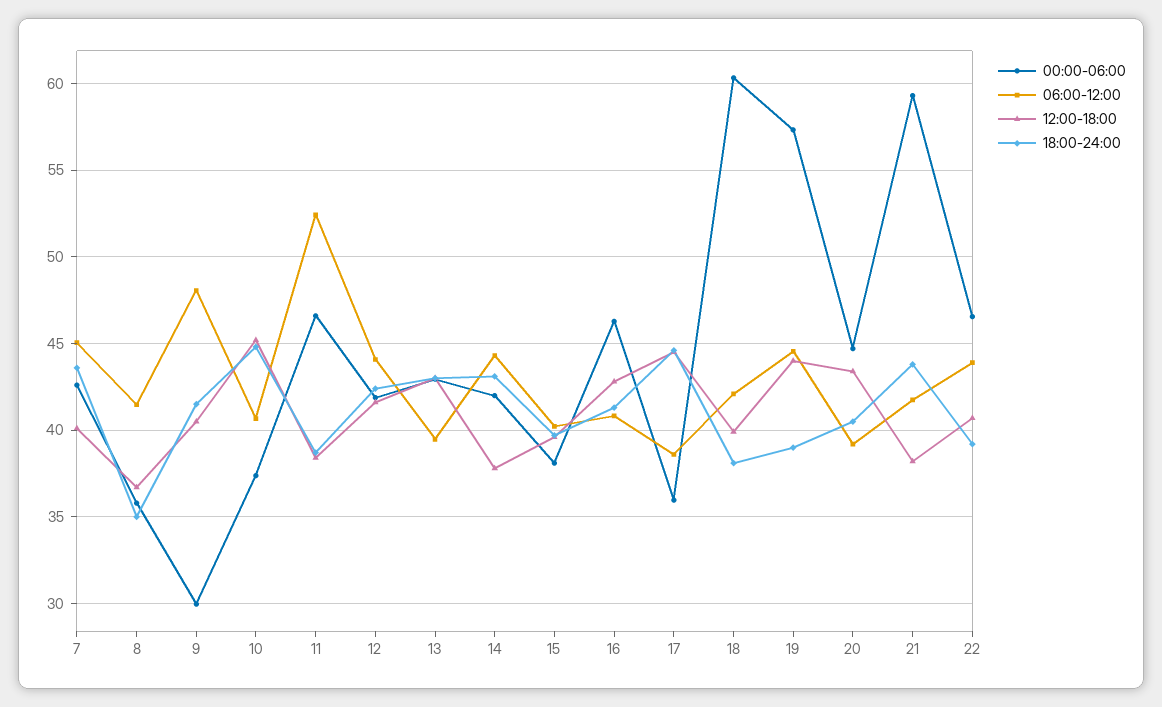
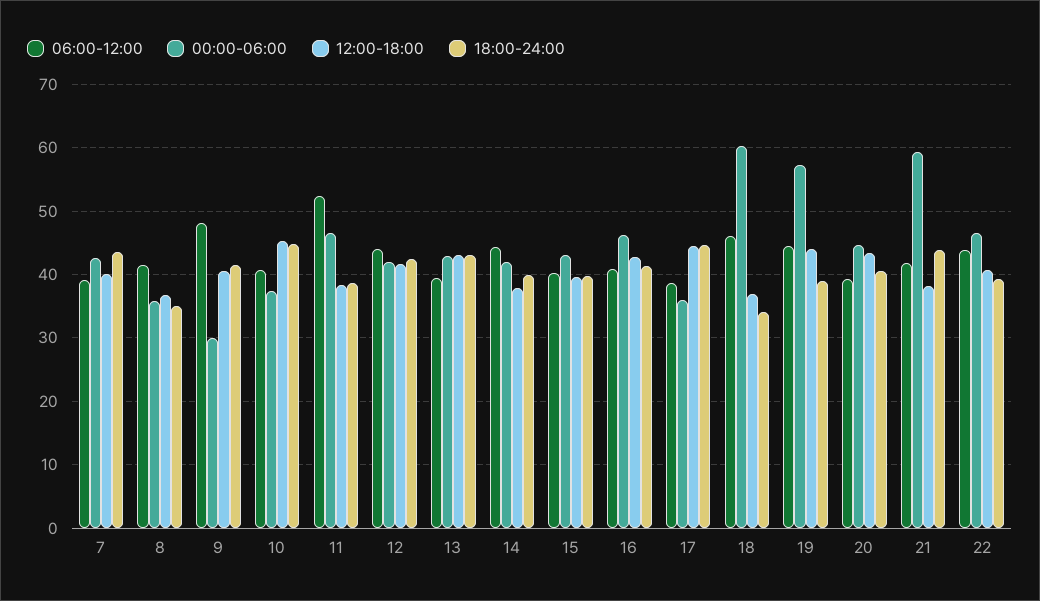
  {
    "00:00-06:00": {
      "7": 42.5,
      "8": 36,
      "9": 30,
      "10": 37.5,
      "11": 46.5,
      "12": 42,
      "13": 43,
      "14": 42,
-     "15": 38,
+     "15": 43,
      "16": 46.5,
      "17": 36,
      "18": 60.5,
      "19": 57.5,
      "20": 44.5,
      "21": 59.5,
      "22": 46.5
    },
    "06:00-12:00": {
-     "7": 45,
+     "7": 39,
      "8": 41.5,
      "9": 48,
      "10": 40.5,
      "11": 52.5,
      "12": 44,
      "13": 39.5,
      "14": 44.5,
      "15": 40,
      "16": 41,
      "17": 38.5,
-     "18": 42,
+     "18": 46,
      "19": 44.5,
      "20": 39,
      "21": 42,
      "22": 44
    },
    "12:00-18:00": {
      "7": 40,
      "8": 36.5,
      "9": 40.5,
      "10": 45,
      "11": 38.5,
      "12": 41.5,
      "13": 43,
      "14": 38,
      "15": 39.5,
      "16": 43,
      "17": 44.5,
-     "18": 40,
+     "18": 37,
      "19": 44,
      "20": 43.5,
      "21": 38,
      "22": 40.5
    },
    "18:00-24:00": {
      "7": 43.5,
      "8": 35,
      "9": 41.5,
      "10": 45,
      "11": 38.5,
      "12": 42.5,
      "13": 43,
-     "14": 43,
+     "14": 40,
      "15": 39.5,
      "16": 41.5,
      "17": 44.5,
-     "18": 38,
+     "18": 34,
      "19": 39,
      "20": 40.5,
      "21": 44,
      "22": 39
    }
  }

